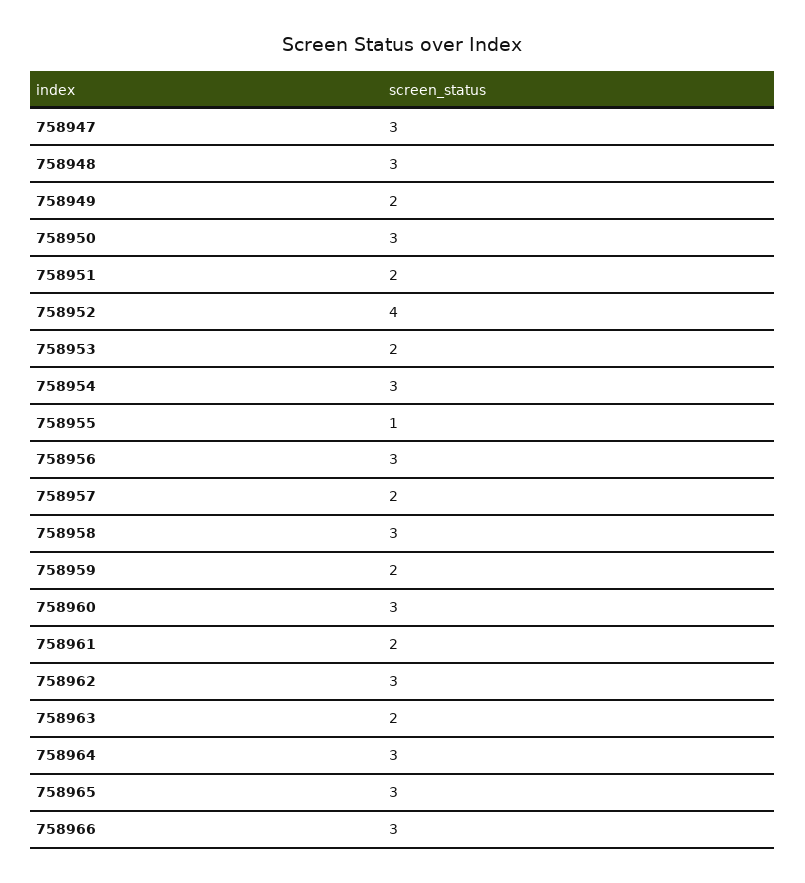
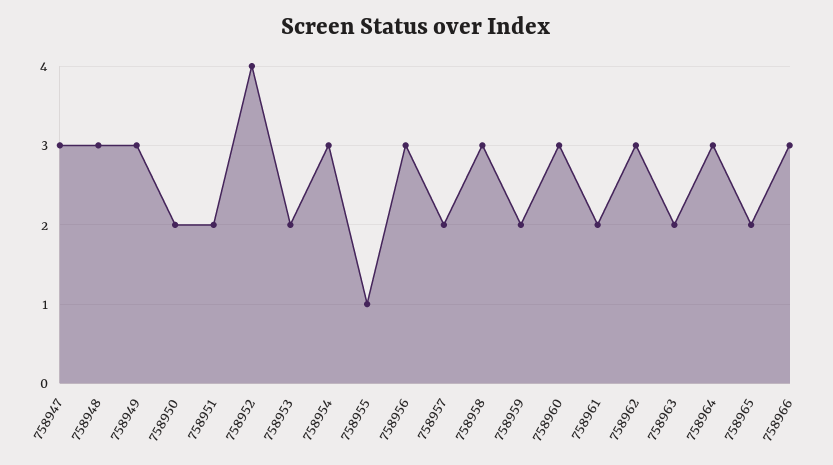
  {
    "758947": 3,
    "758948": 3,
-   "758949": 2,
+   "758949": 3,
-   "758950": 3,
+   "758950": 2,
    "758951": 2,
    "758952": 4,
    "758953": 2,
    "758954": 3,
    "758955": 1,
    "758956": 3,
    "758957": 2,
    "758958": 3,
    "758959": 2,
    "758960": 3,
    "758961": 2,
    "758962": 3,
    "758963": 2,
    "758964": 3,
-   "758965": 3,
+   "758965": 2,
    "758966": 3
  }

